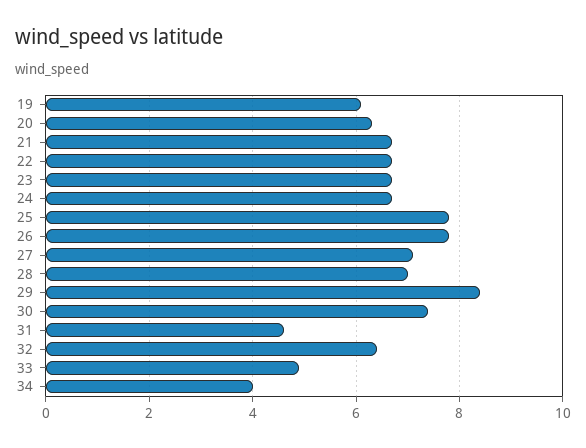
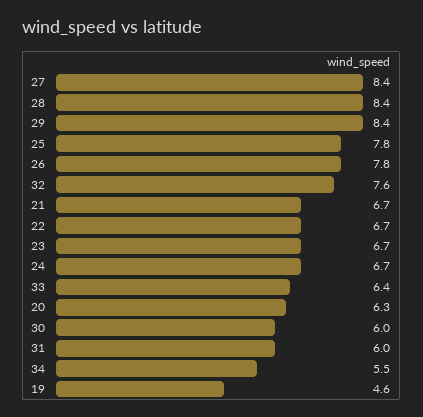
  {
-   "19": 6,
+   "19": 4.6,
    "20": 6.3,
    "21": 6.7,
    "22": 6.7,
    "23": 6.7,
    "24": 6.7,
    "25": 7.8,
    "26": 7.8,
-   "27": 7,
+   "27": 8.4,
-   "28": 7,
+   "28": 8.4,
    "29": 8.4,
-   "30": 7.5,
+   "30": 6,
-   "31": 4.5,
+   "31": 6,
-   "32": 6.5,
+   "32": 7.6,
-   "33": 5,
+   "33": 6.4,
-   "34": 4
+   "34": 5.5
  }

